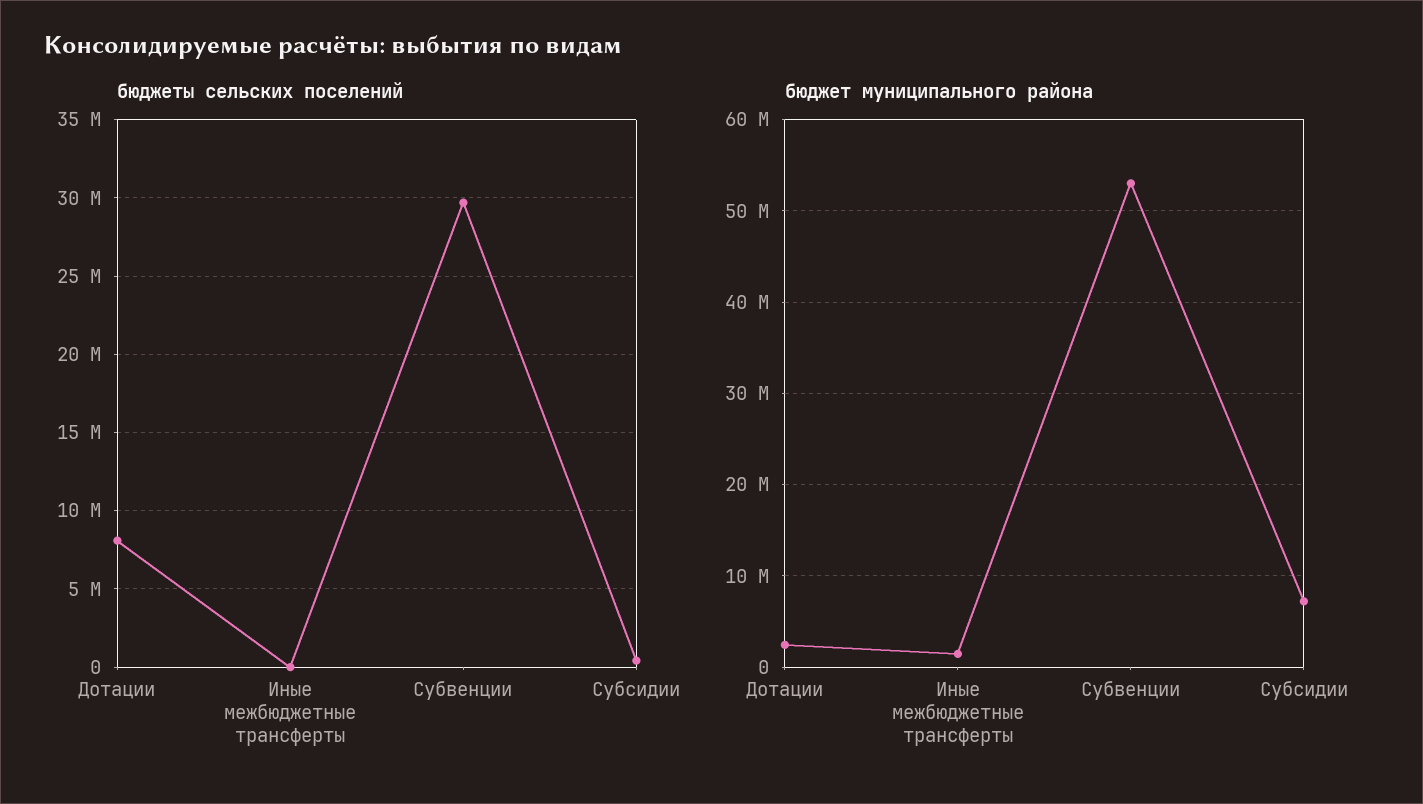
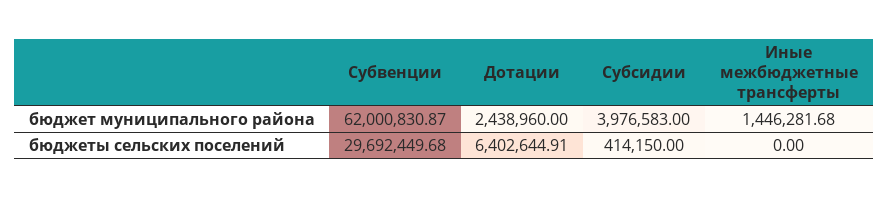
  {
    "бюджеты сельских поселений": {
-     "Дотации": 8000000,
+     "Дотации": 6402644.91,
      "Иные межбюджетные трансферты": 0,
      "Субвенции": 29692449.68,
      "Субсидии": 414150
    },
    "бюджет муниципального района": {
      "Дотации": 2438960,
      "Иные межбюджетные трансферты": 1446281.68,
-     "Субвенции": 53000000,
+     "Субвенции": 62000830.87,
-     "Субсидии": 7000000
+     "Субсидии": 3976583
    }
  }

